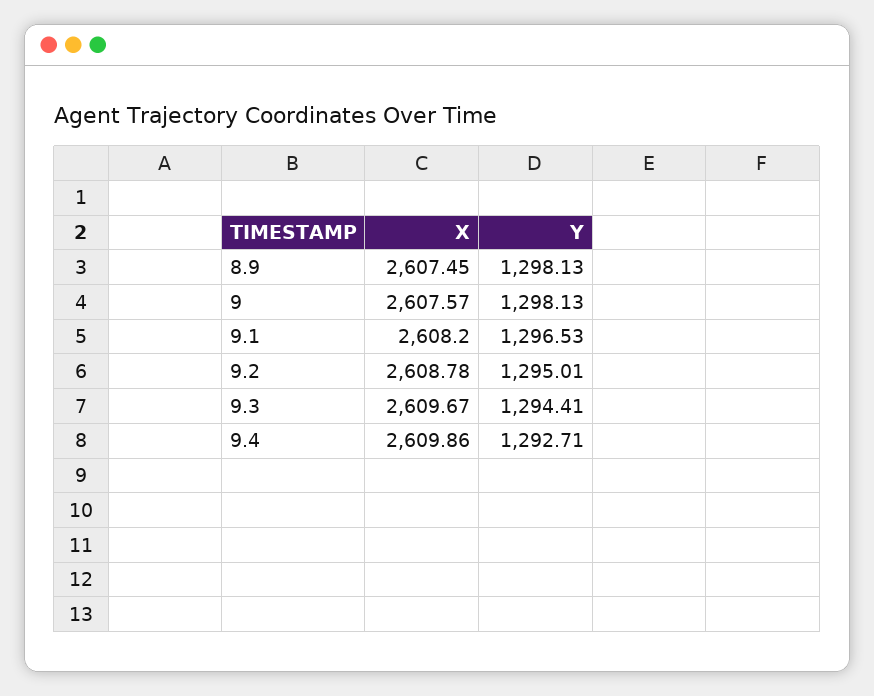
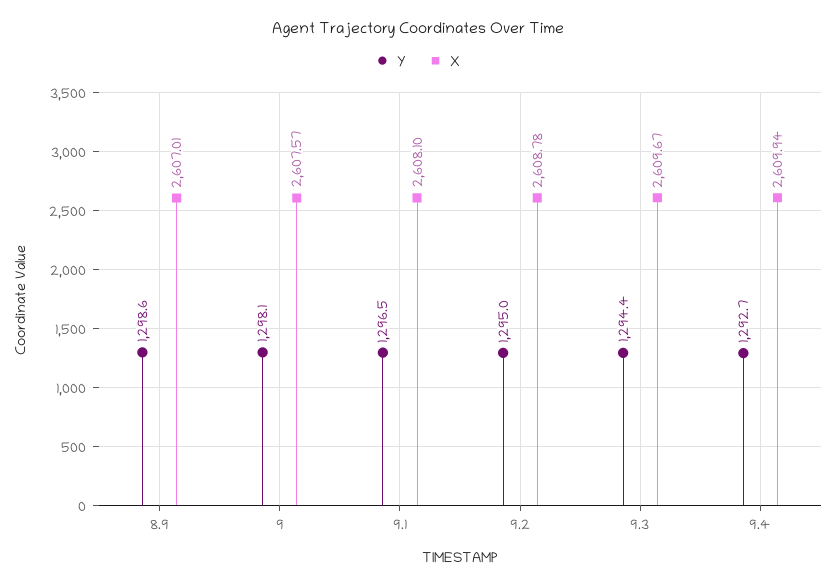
  {
    "X": {
-     "8.9": 2607.45,
+     "8.9": 2607.01,
      "9": 2607.57,
-     "9.1": 2608.2,
+     "9.1": 2608.1,
      "9.2": 2608.78,
      "9.3": 2609.67,
-     "9.4": 2609.86
+     "9.4": 2609.94
    },
    "Y": {
-     "8.9": 1298.13,
+     "8.9": 1298.6,
      "9": 1298.13,
      "9.1": 1296.53,
      "9.2": 1295.01,
      "9.3": 1294.41,
      "9.4": 1292.71
    }
  }

